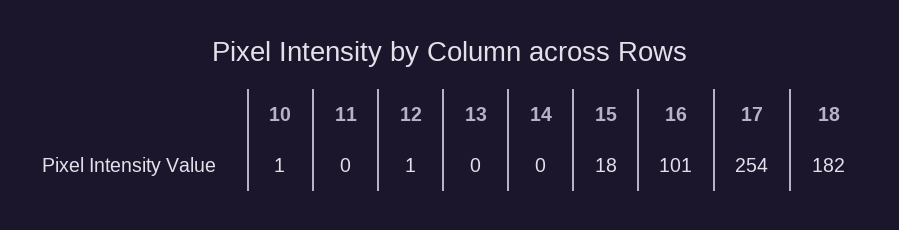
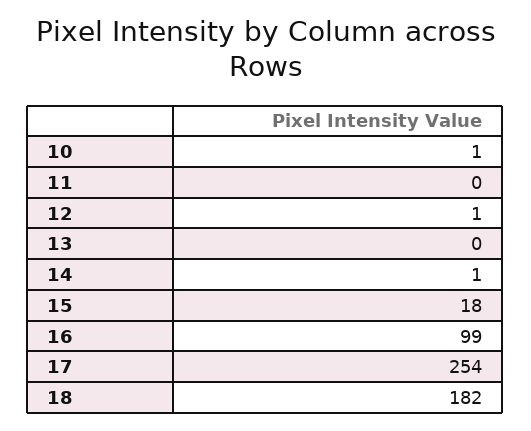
  {
    "10": 1,
    "11": 0,
    "12": 1,
    "13": 0,
-   "14": 0,
+   "14": 1,
    "15": 18,
-   "16": 101,
+   "16": 99,
    "17": 254,
    "18": 182
  }

